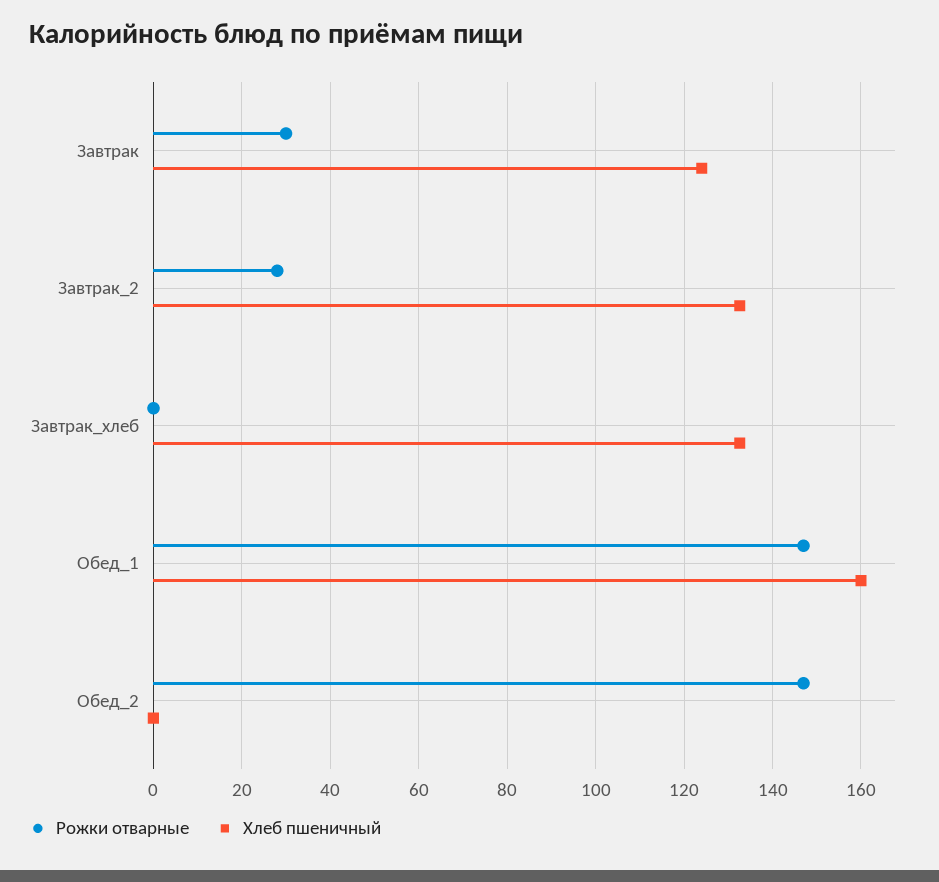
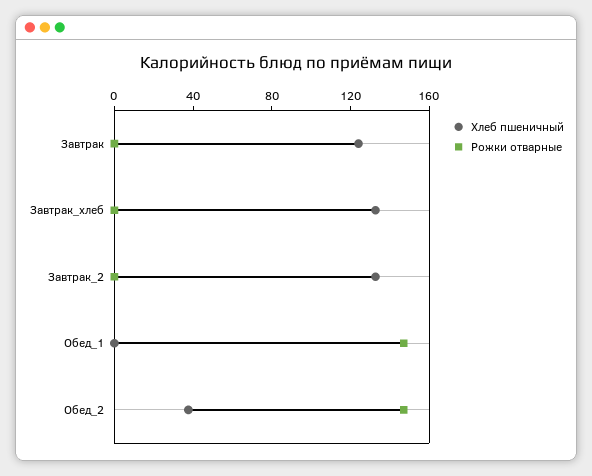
  {
    "Рожки отварные": {
-     "Завтрак": 30,
+     "Завтрак": 0,
-     "Завтрак_2": 28,
+     "Завтрак_2": 0,
      "Завтрак_хлеб": 0,
      "Обед_1": 148,
      "Обед_2": 148
    },
    "Хлеб пшеничный": {
      "Завтрак": 124,
      "Завтрак_2": 132,
      "Завтрак_хлеб": 132,
-     "Обед_1": 160,
+     "Обед_1": 0,
-     "Обед_2": 0
+     "Обед_2": 40
    }
  }

